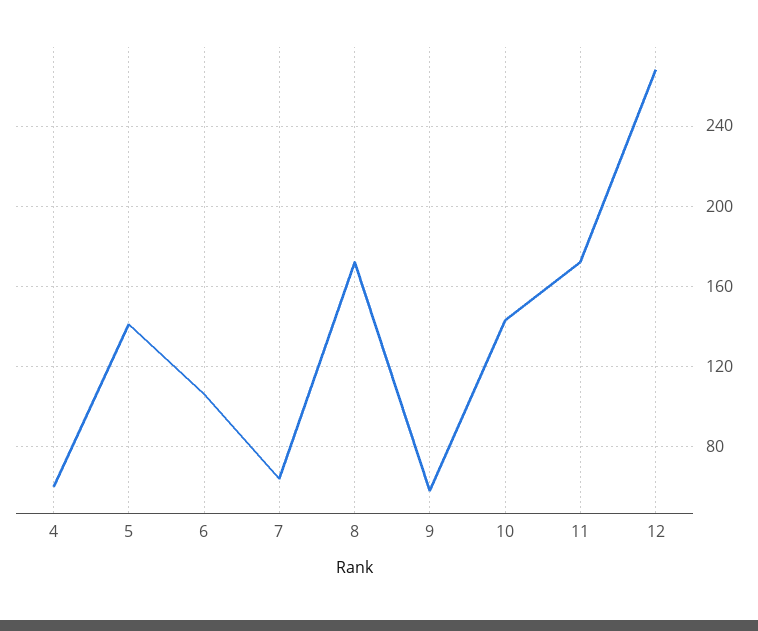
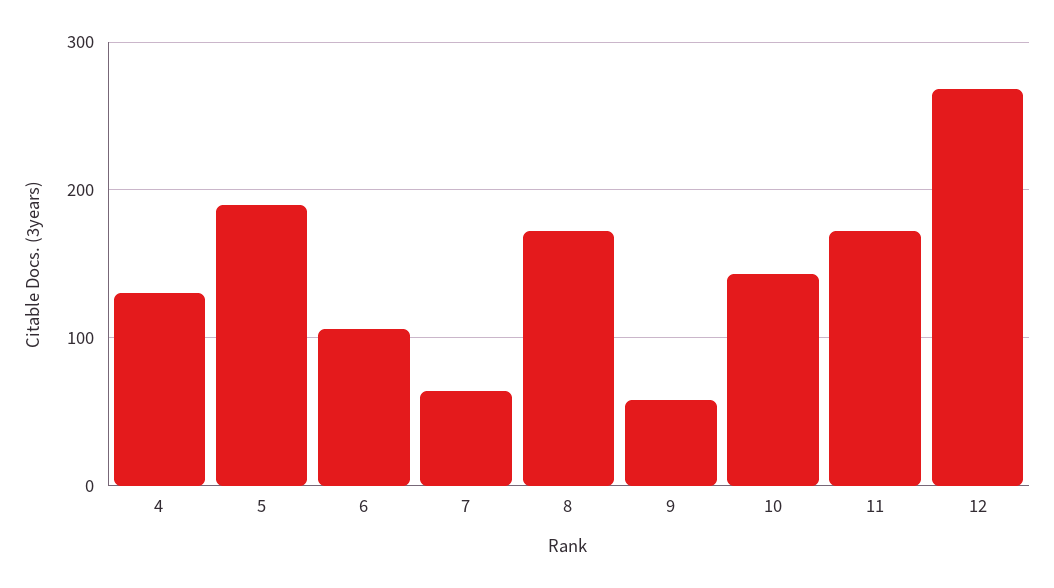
  {
-   "4": 60,
+   "4": 130,
-   "5": 140,
+   "5": 190,
    "6": 105,
    "7": 65,
    "8": 170,
    "9": 60,
    "10": 145,
    "11": 170,
    "12": 270
  }

